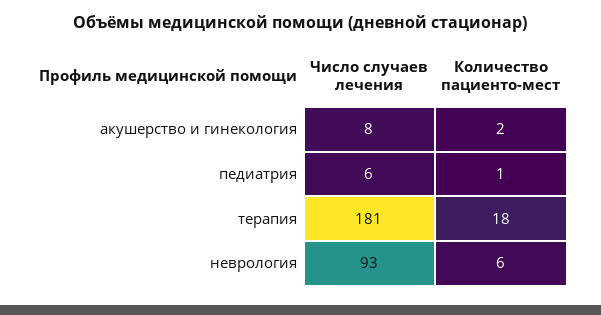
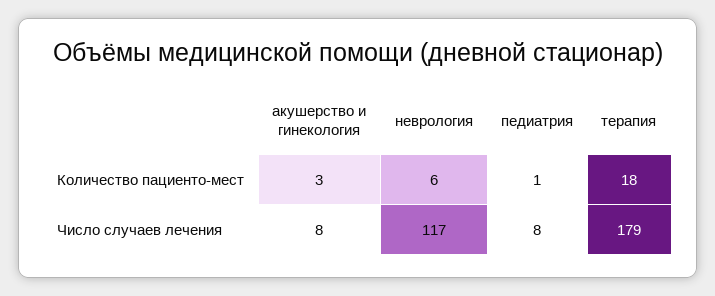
  {
    "Число случаев лечения": {
      "акушерство и гинекология": 8,
-     "педиатрия": 6,
+     "педиатрия": 8,
-     "терапия": 181,
+     "терапия": 179,
-     "неврология": 93
+     "неврология": 117
    },
    "Количество пациенто-мест": {
-     "акушерство и гинекология": 2,
+     "акушерство и гинекология": 3,
      "педиатрия": 1,
      "терапия": 18,
      "неврология": 6
    }
  }

